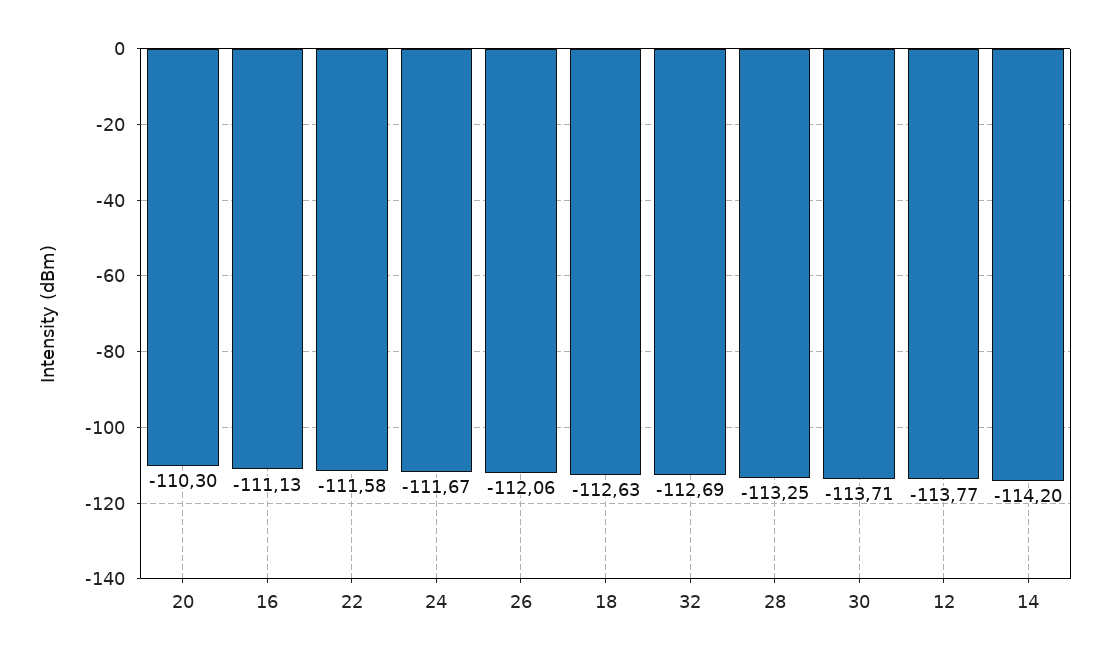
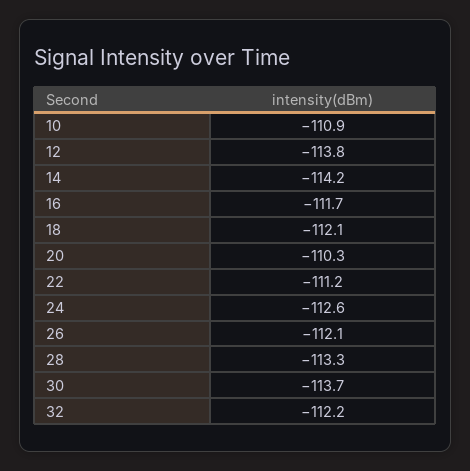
  {
    "20": -110.3,
-   "16": -111.13,
+   "16": -111.7,
-   "22": -111.58,
+   "22": -111.2,
-   "24": -111.67,
+   "24": -112.6,
    "26": -112.06,
-   "18": -112.63,
+   "18": -112.1,
-   "32": -112.69,
+   "32": -112.2,
    "28": -113.25,
    "30": -113.71,
    "12": -113.77,
-   "14": -114.2
+   "14": -114.2,
+   "10": -110.9
  }

